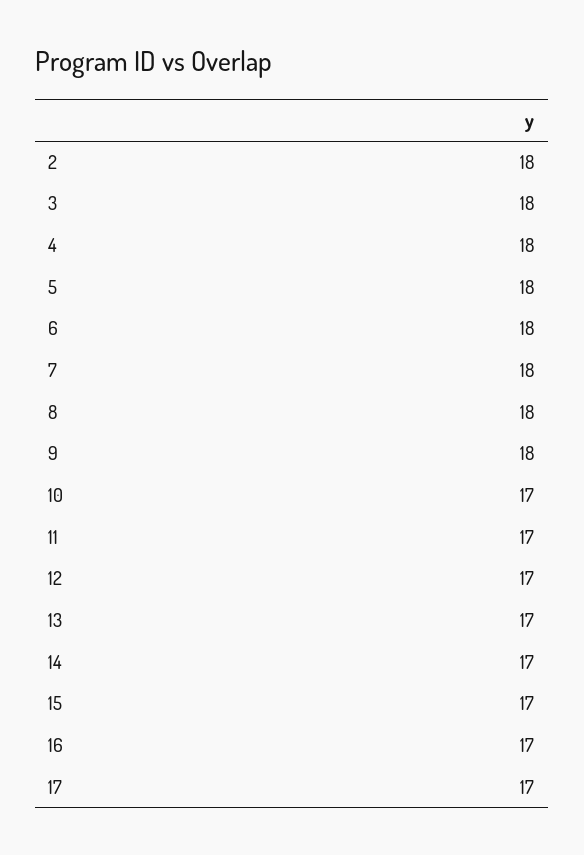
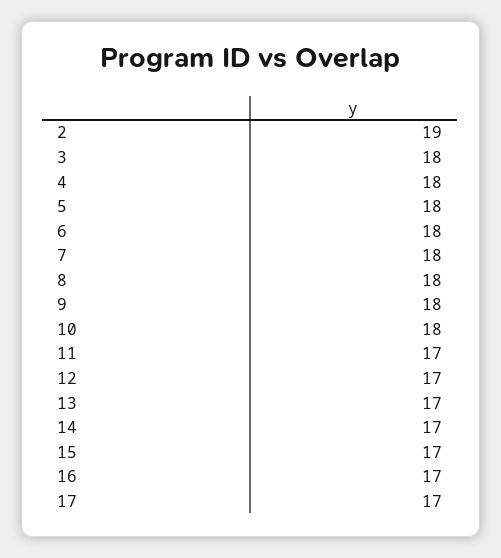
  {
-   "2": 18,
+   "2": 19,
    "3": 18,
    "4": 18,
    "5": 18,
    "6": 18,
    "7": 18,
    "8": 18,
    "9": 18,
-   "10": 17,
+   "10": 18,
    "11": 17,
    "12": 17,
    "13": 17,
    "14": 17,
    "15": 17,
    "16": 17,
    "17": 17
  }

